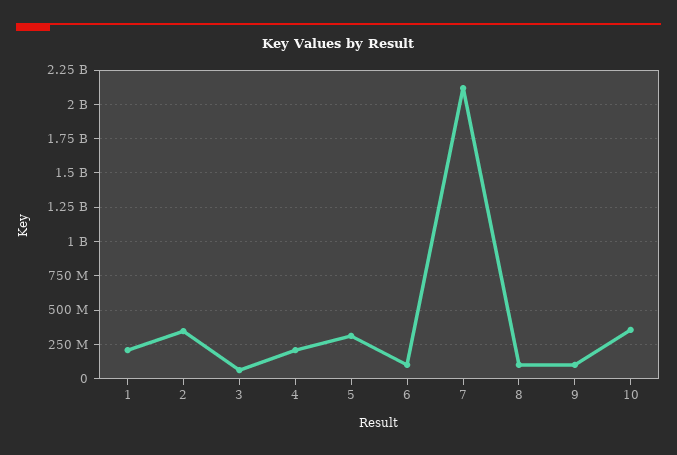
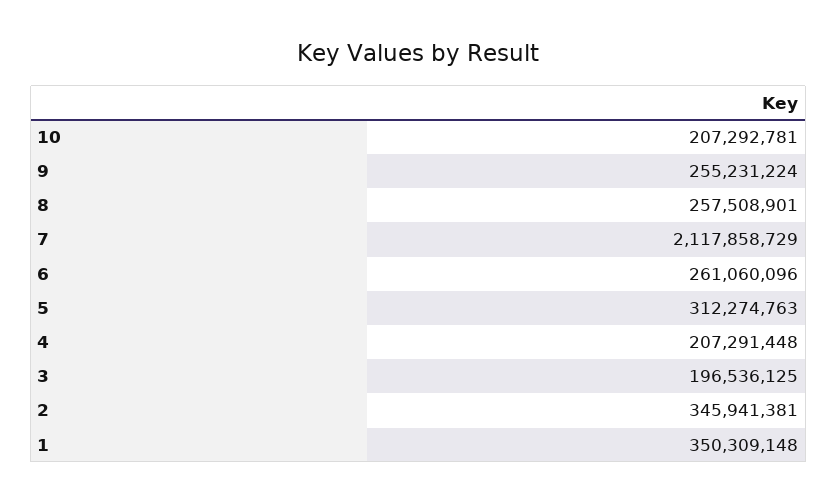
  {
-   "1": 200000000,
+   "1": 350309148,
    "2": 345941381,
-   "3": 50000000,
+   "3": 196536125,
    "4": 207291448,
    "5": 312274763,
-   "6": 100000000,
+   "6": 261060096,
    "7": 2117858729,
-   "8": 100000000,
+   "8": 257508901,
-   "9": 100000000,
+   "9": 255231224,
-   "10": 350000000
+   "10": 207292781
  }

